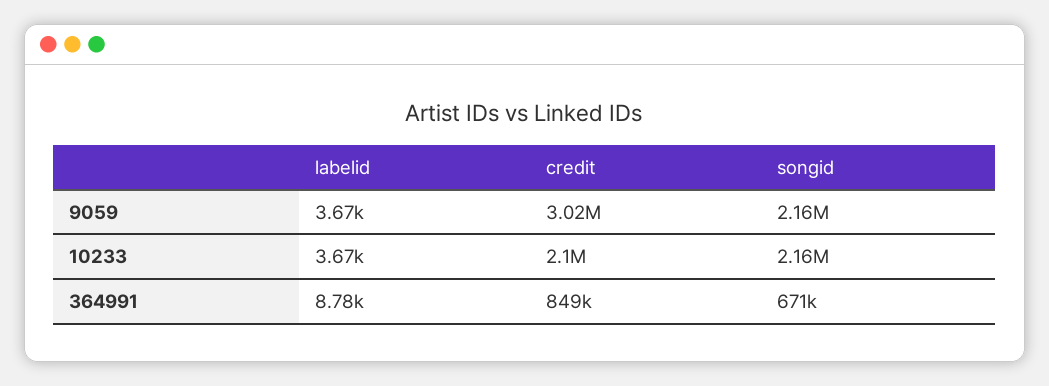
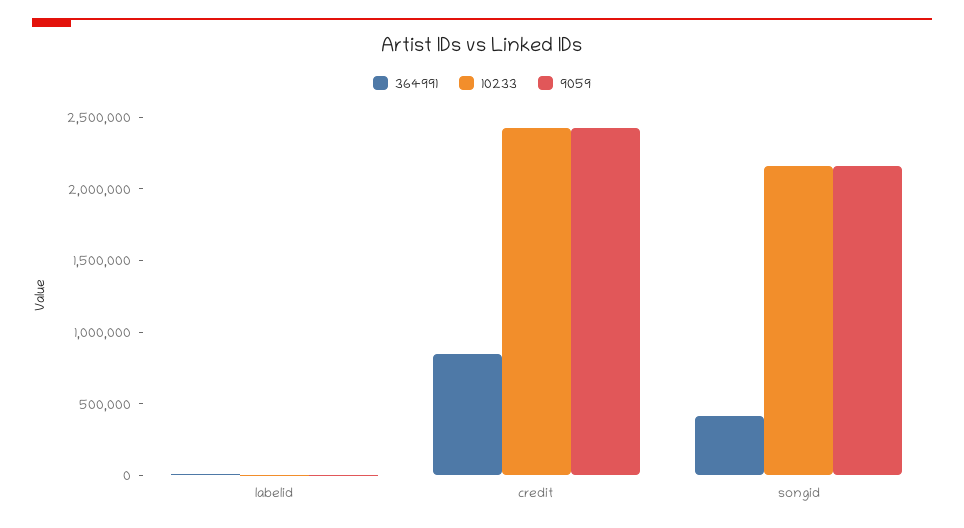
  {
    "9059": {
      "labelid": 3670,
-     "credit": 3020000,
+     "credit": 2400000,
      "songid": 2160000
    },
    "10233": {
      "labelid": 3670,
-     "credit": 2100000,
+     "credit": 2400000,
      "songid": 2160000
    },
    "364991": {
      "labelid": 8780,
      "credit": 849000,
-     "songid": 671000
+     "songid": 400000
    }
  }

